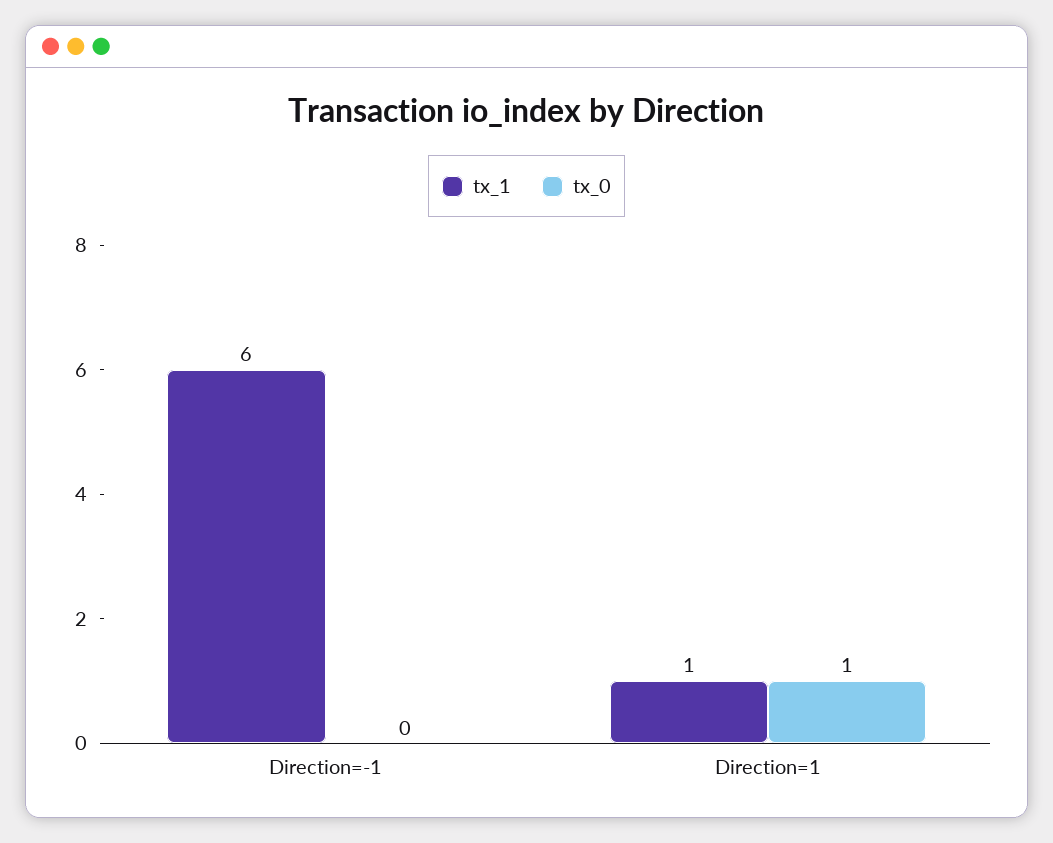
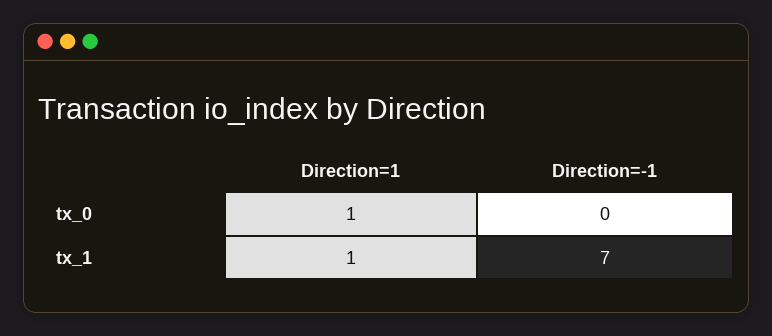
  {
    "tx_1": {
-     "Direction=-1": 6,
+     "Direction=-1": 7,
      "Direction=1": 1
    },
    "tx_0": {
      "Direction=-1": 0,
      "Direction=1": 1
    }
  }

